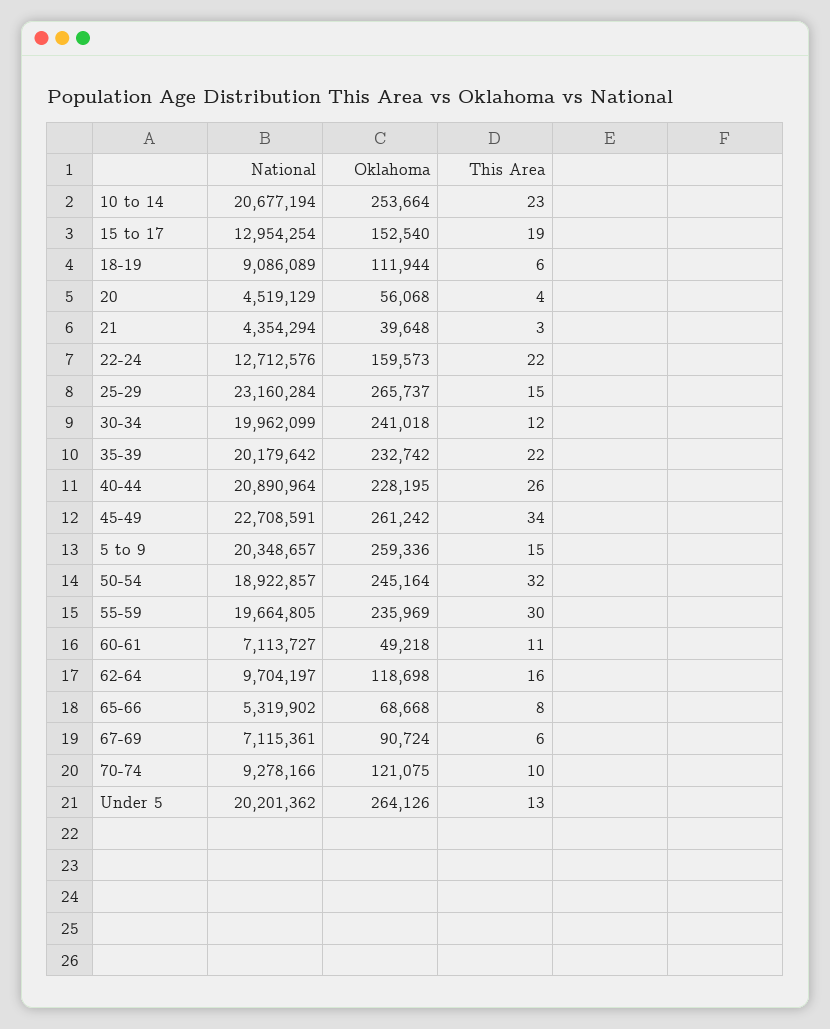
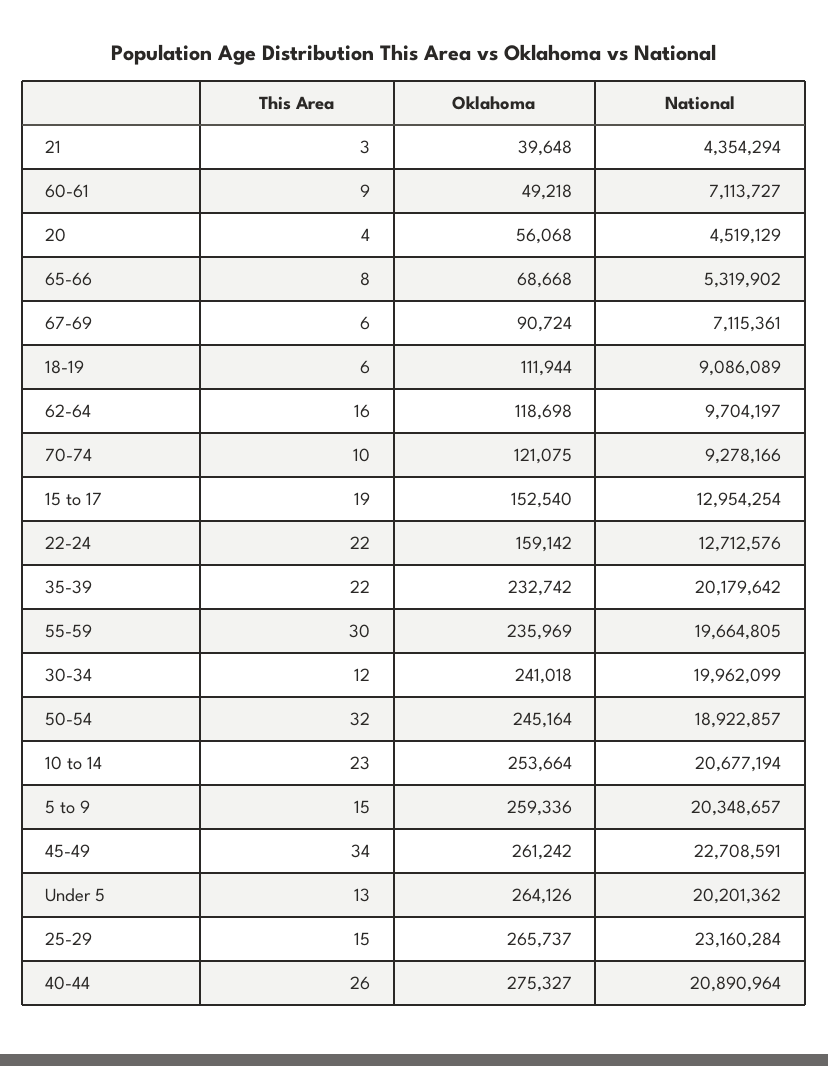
  {
    "National": {
      "10 to 14": 20677194,
      "15 to 17": 12954254,
      "18-19": 9086089,
      "20": 4519129,
      "21": 4354294,
      "22-24": 12712576,
      "25-29": 23160284,
      "30-34": 19962099,
      "35-39": 20179642,
      "40-44": 20890964,
      "45-49": 22708591,
      "5 to 9": 20348657,
      "50-54": 18922857,
      "55-59": 19664805,
      "60-61": 7113727,
      "62-64": 9704197,
      "65-66": 5319902,
      "67-69": 7115361,
      "70-74": 9278166,
      "Under 5": 20201362
    },
    "Oklahoma": {
      "10 to 14": 253664,
      "15 to 17": 152540,
      "18-19": 111944,
      "20": 56068,
      "21": 39648,
-     "22-24": 159573,
+     "22-24": 159142,
      "25-29": 265737,
      "30-34": 241018,
      "35-39": 232742,
-     "40-44": 228195,
+     "40-44": 275327,
      "45-49": 261242,
      "5 to 9": 259336,
      "50-54": 245164,
      "55-59": 235969,
      "60-61": 49218,
      "62-64": 118698,
      "65-66": 68668,
      "67-69": 90724,
      "70-74": 121075,
      "Under 5": 264126
    },
    "This Area": {
      "10 to 14": 23,
      "15 to 17": 19,
      "18-19": 6,
      "20": 4,
      "21": 3,
      "22-24": 22,
      "25-29": 15,
      "30-34": 12,
      "35-39": 22,
      "40-44": 26,
      "45-49": 34,
      "5 to 9": 15,
      "50-54": 32,
      "55-59": 30,
-     "60-61": 11,
+     "60-61": 9,
      "62-64": 16,
      "65-66": 8,
      "67-69": 6,
      "70-74": 10,
      "Under 5": 13
    }
  }

